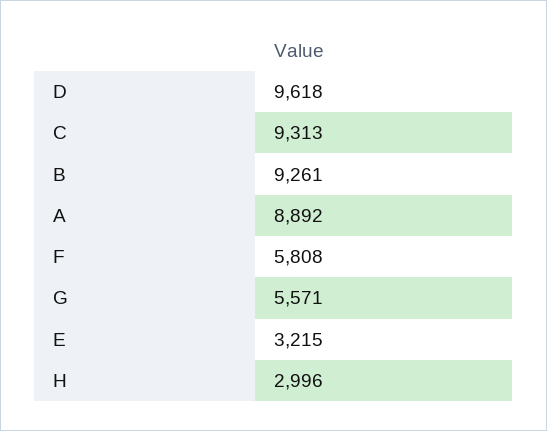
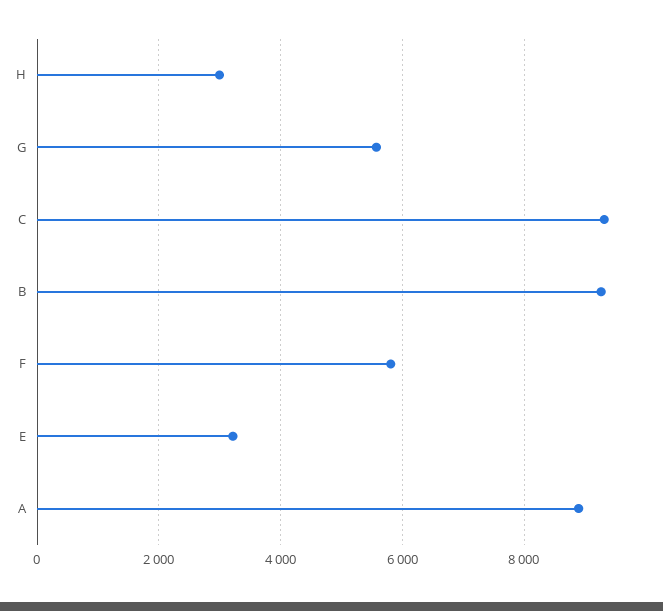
  {
-   "D": 9618,
    "C": 9313,
    "B": 9261,
    "A": 8892,
    "F": 5808,
    "G": 5571,
    "E": 3215,
    "H": 2996
  }

